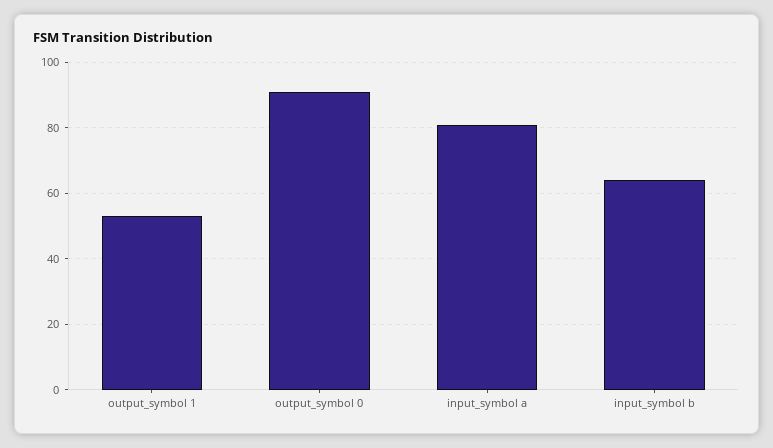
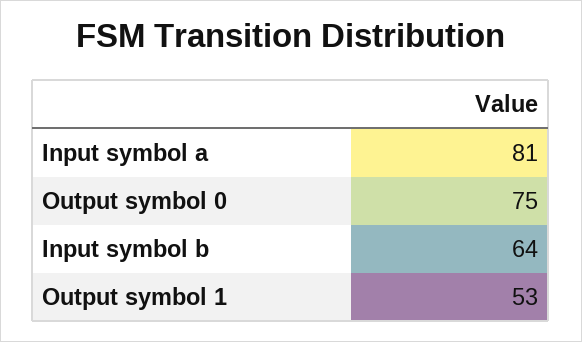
  {
    "output_symbol 1": 53,
-   "output_symbol 0": 90,
+   "output_symbol 0": 75,
    "input_symbol a": 81,
    "input_symbol b": 64
  }

